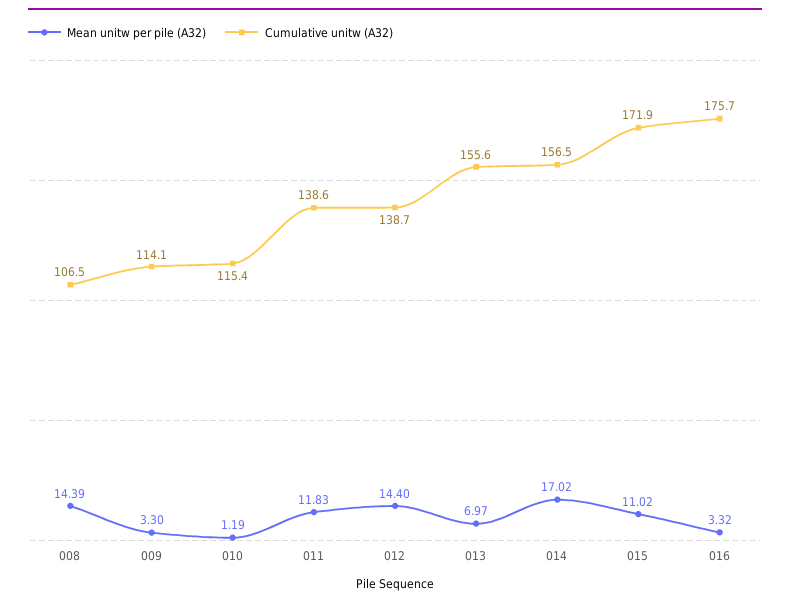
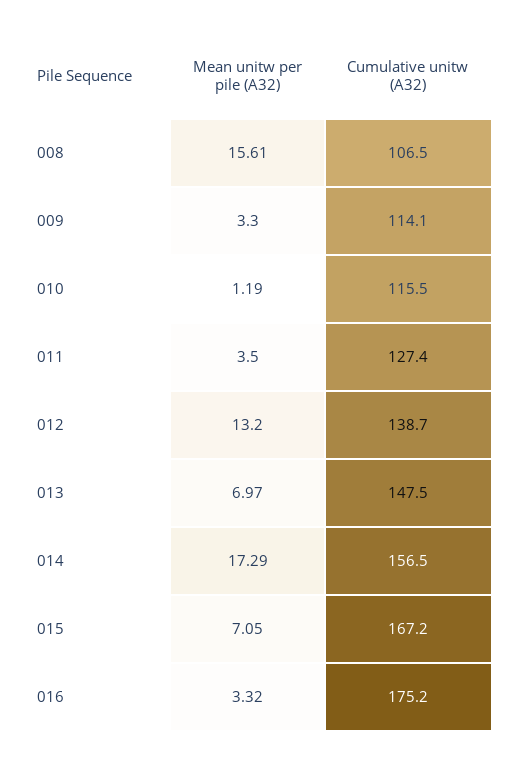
  {
    "Mean unitw per pile (A32)": {
-     "008": 14.39,
+     "008": 15.61,
      "009": 3.3,
      "010": 1.19,
-     "011": 11.83,
+     "011": 3.5,
-     "012": 14.4,
+     "012": 13.2,
      "013": 6.97,
-     "014": 17.02,
+     "014": 17.29,
-     "015": 11.02,
+     "015": 7.05,
      "016": 3.32
    },
    "Cumulative unitw (A32)": {
      "008": 106.5,
      "009": 114.1,
-     "010": 115.4,
+     "010": 115.5,
-     "011": 138.6,
+     "011": 127.4,
      "012": 138.7,
-     "013": 155.6,
+     "013": 147.5,
      "014": 156.5,
-     "015": 171.9,
+     "015": 167.2,
-     "016": 175.7
+     "016": 175.2
    }
  }

